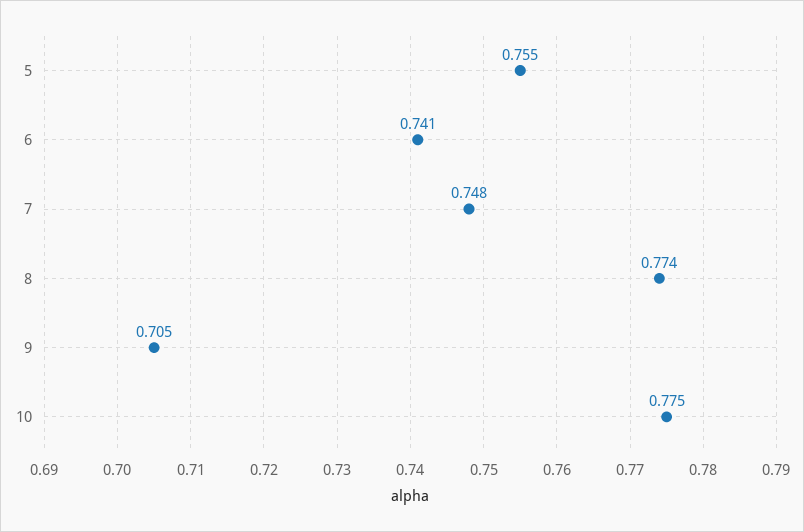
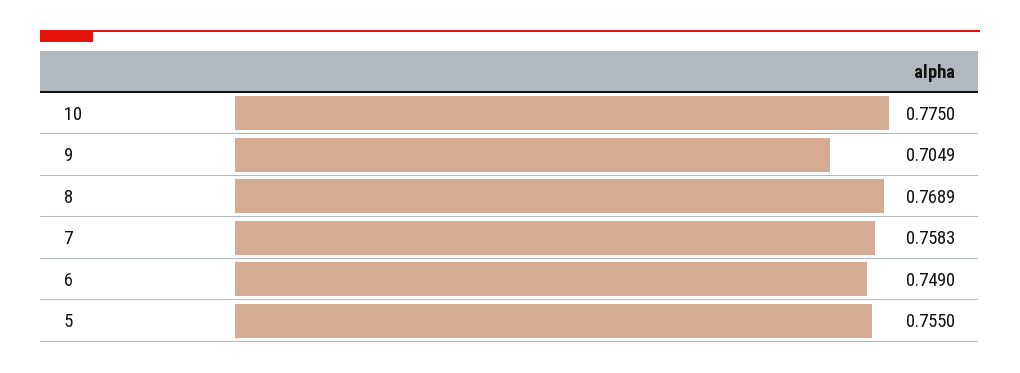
  {
    "5": 0.755,
-   "6": 0.741,
+   "6": 0.749,
-   "7": 0.748,
+   "7": 0.7583,
-   "8": 0.774,
+   "8": 0.7689,
    "9": 0.7049,
    "10": 0.775
  }

